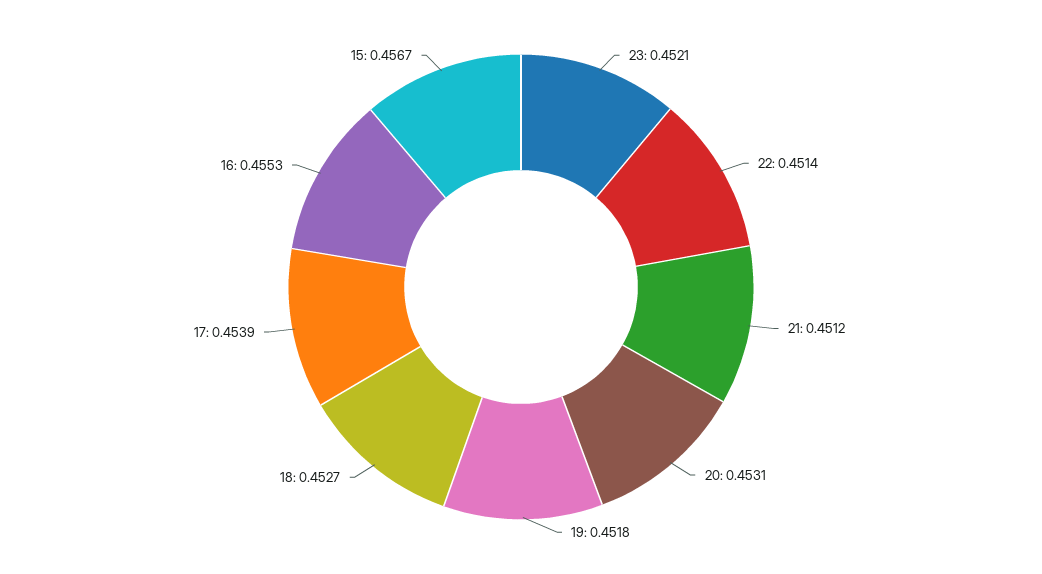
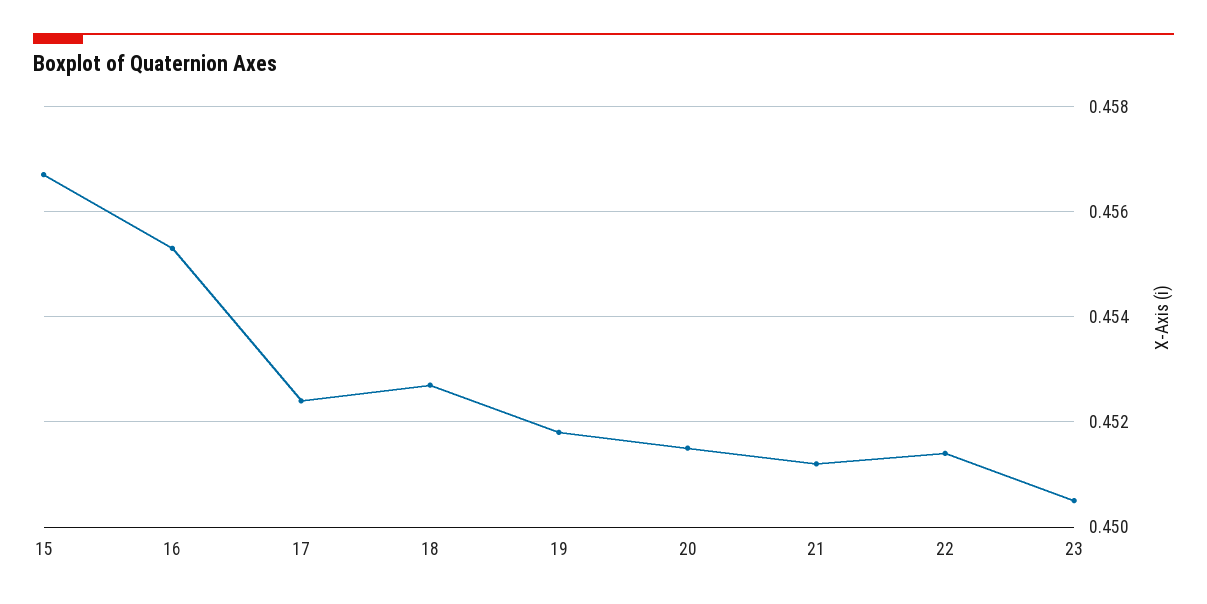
  {
-   "23": 0.4521,
+   "23": 0.4505,
    "22": 0.4514,
    "21": 0.4512,
-   "20": 0.4531,
+   "20": 0.4515,
    "19": 0.4518,
    "18": 0.4527,
-   "17": 0.4539,
+   "17": 0.4525,
    "16": 0.4553,
    "15": 0.4567
  }

